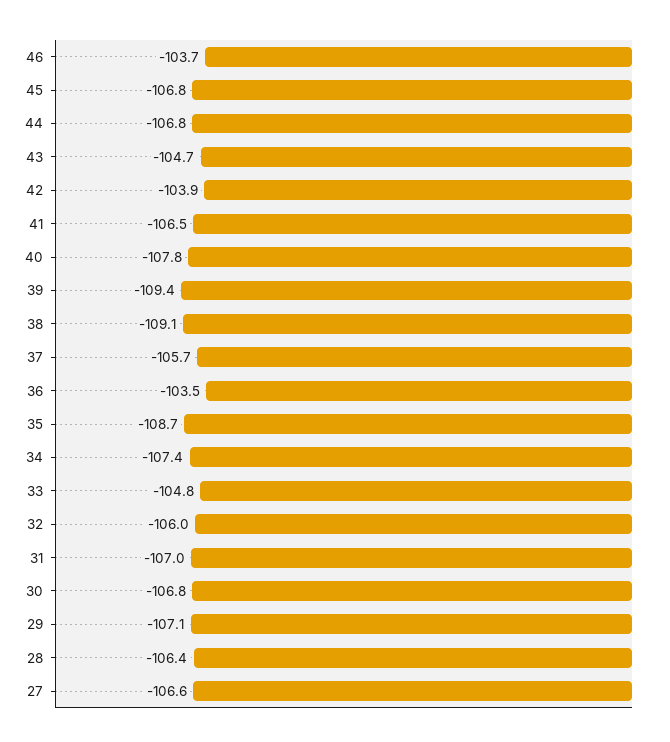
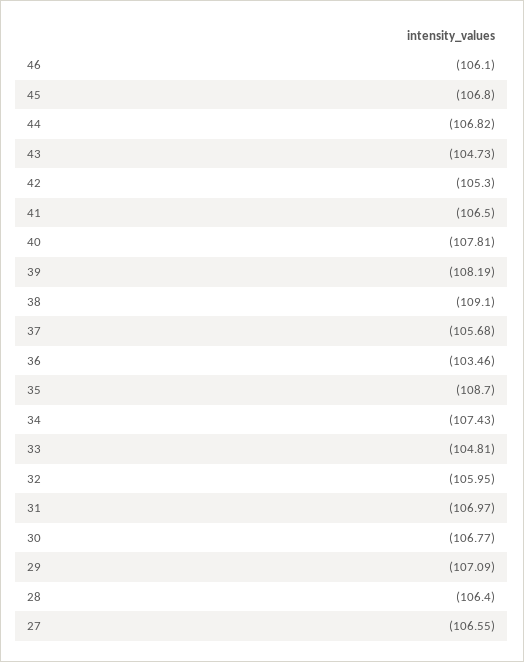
  {
-   "46": -103.7,
+   "46": -106.1,
    "45": -106.8,
    "44": -106.82,
    "43": -104.73,
-   "42": -103.9,
+   "42": -105.3,
    "41": -106.5,
    "40": -107.81,
-   "39": -109.4,
+   "39": -108.19,
    "38": -109.1,
    "37": -105.68,
    "36": -103.46,
    "35": -108.7,
    "34": -107.43,
    "33": -104.81,
    "32": -105.95,
    "31": -106.97,
    "30": -106.77,
    "29": -107.09,
    "28": -106.4,
    "27": -106.55
  }

